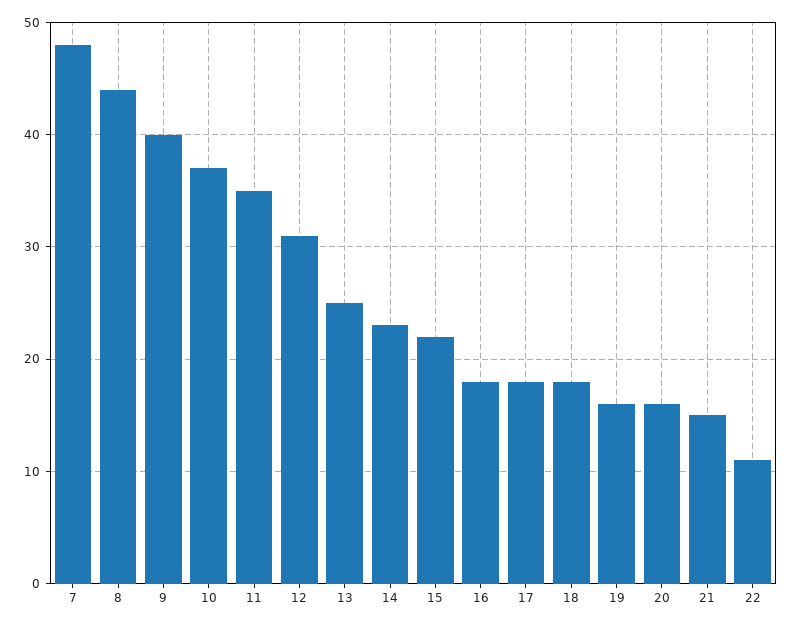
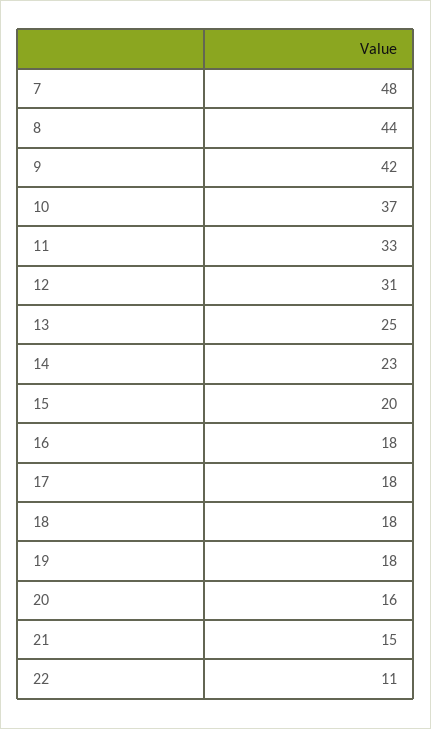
  {
    "7": 48,
    "8": 44,
-   "9": 40,
+   "9": 42,
    "10": 37,
-   "11": 35,
+   "11": 33,
    "12": 31,
    "13": 25,
    "14": 23,
-   "15": 22,
+   "15": 20,
    "16": 18,
    "17": 18,
    "18": 18,
-   "19": 16,
+   "19": 18,
    "20": 16,
    "21": 15,
    "22": 11
  }

